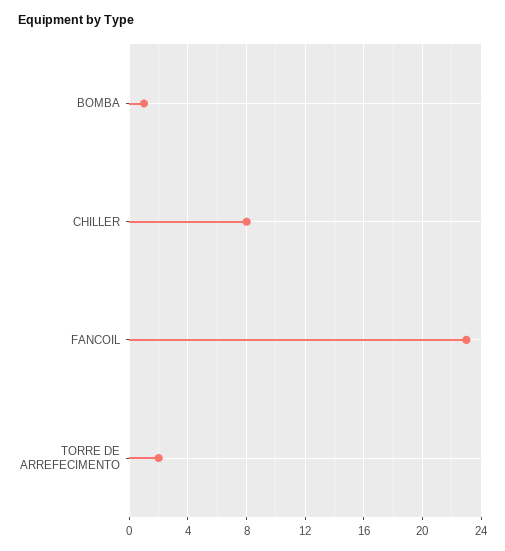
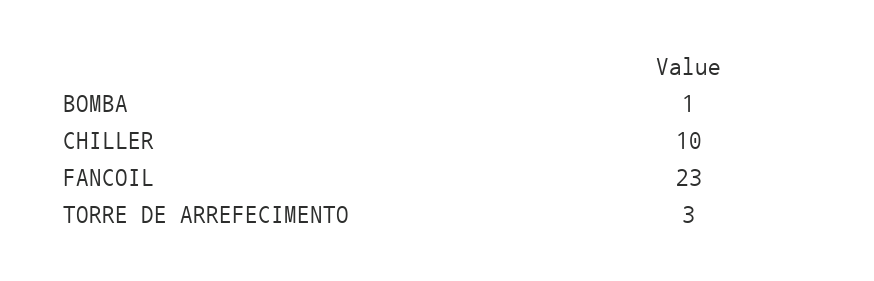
  {
    "BOMBA": 1,
-   "CHILLER": 8,
+   "CHILLER": 10,
    "FANCOIL": 23,
-   "TORRE DE ARREFECIMENTO": 2
+   "TORRE DE ARREFECIMENTO": 3
  }

